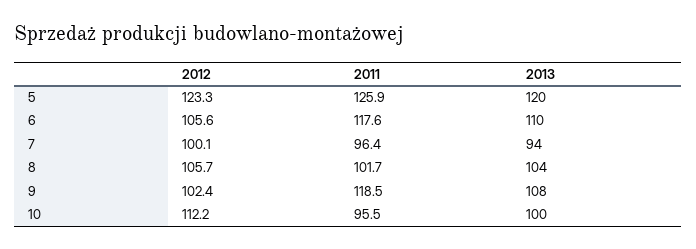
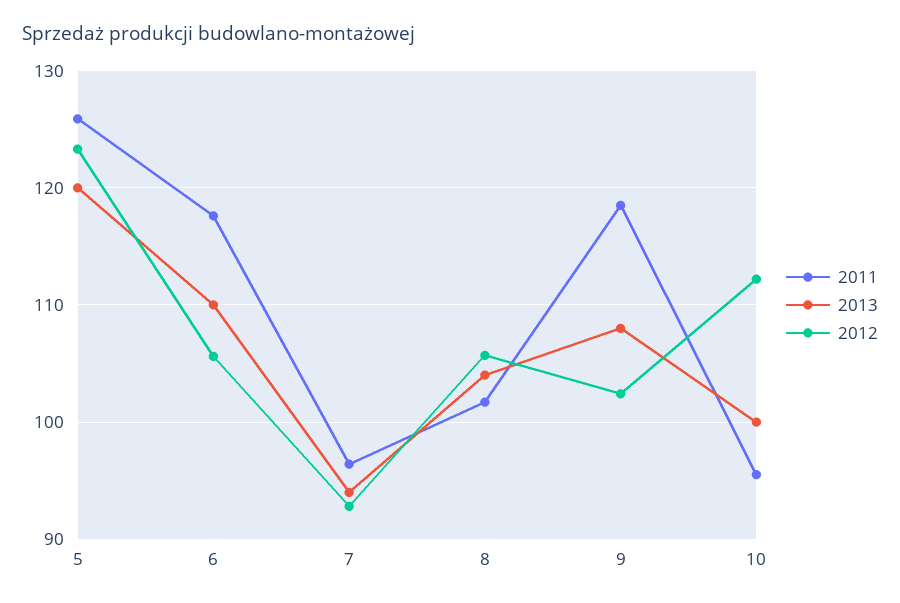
  {
    "2012": {
      "5": 123.3,
      "6": 105.6,
-     "7": 100.1,
+     "7": 93,
      "8": 105.7,
      "9": 102.4,
      "10": 112.2
    },
    "2011": {
      "5": 125.9,
      "6": 117.6,
      "7": 96.4,
      "8": 101.7,
      "9": 118.5,
      "10": 95.5
    },
    "2013": {
      "5": 120,
      "6": 110,
      "7": 94,
      "8": 104,
      "9": 108,
      "10": 100
    }
  }

